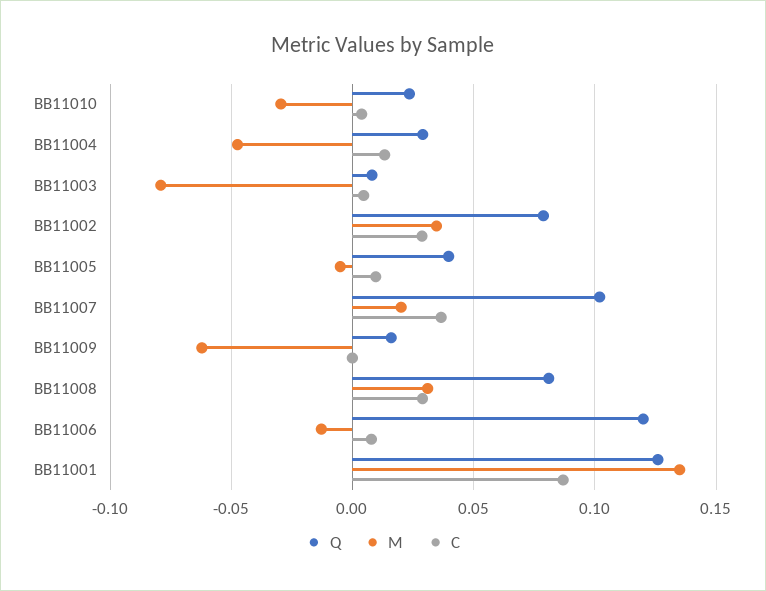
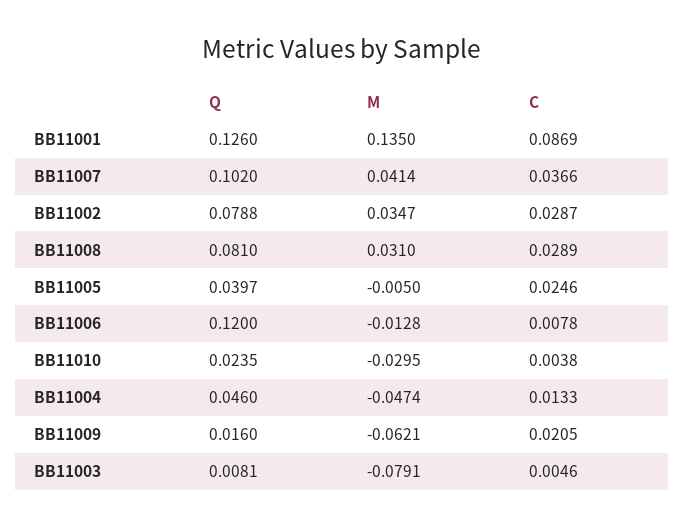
  {
    "Q": {
      "BB11010": 0.0235,
-     "BB11004": 0.03,
+     "BB11004": 0.046,
      "BB11003": 0.0081,
      "BB11002": 0.0788,
      "BB11005": 0.0397,
      "BB11007": 0.102,
      "BB11009": 0.016,
      "BB11008": 0.081,
      "BB11006": 0.12,
      "BB11001": 0.126
    },
    "M": {
      "BB11010": -0.0295,
      "BB11004": -0.0474,
      "BB11003": -0.0791,
      "BB11002": 0.0347,
      "BB11005": -0.005,
-     "BB11007": 0.02,
+     "BB11007": 0.0414,
      "BB11009": -0.0621,
      "BB11008": 0.031,
      "BB11006": -0.0128,
      "BB11001": 0.135
    },
    "C": {
      "BB11010": 0.0038,
      "BB11004": 0.0133,
      "BB11003": 0.0046,
      "BB11002": 0.0287,
-     "BB11005": 0.01,
+     "BB11005": 0.0246,
      "BB11007": 0.0366,
-     "BB11009": 0,
+     "BB11009": 0.0205,
      "BB11008": 0.0289,
      "BB11006": 0.0078,
      "BB11001": 0.0869
    }
  }

